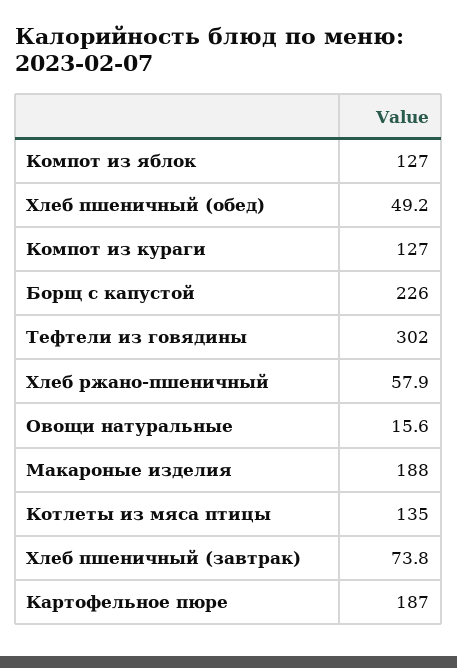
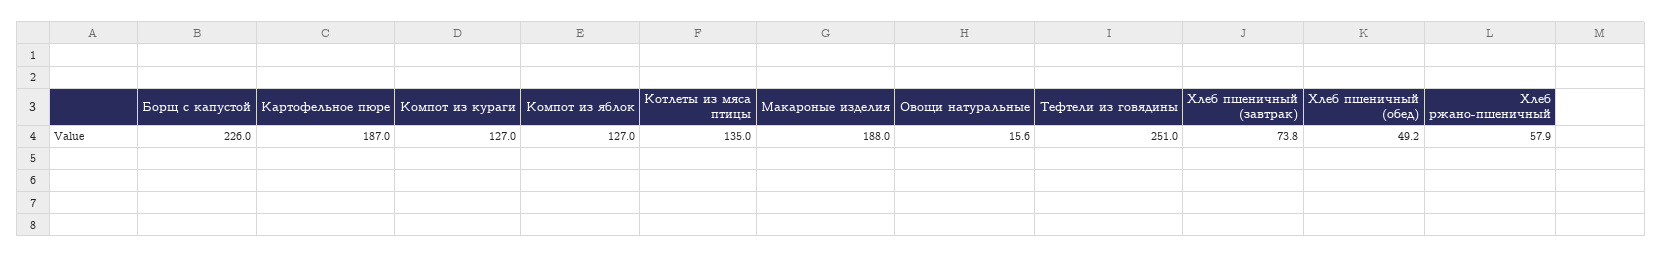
  {
    "Компот из яблок": 127,
    "Хлеб пшеничный (обед)": 49.2,
    "Компот из кураги": 127,
    "Борщ с капустой": 226,
-   "Тефтели из говядины": 302,
+   "Тефтели из говядины": 251,
    "Хлеб ржано-пшеничный": 57.9,
    "Овощи натуральные": 15.6,
    "Макароные изделия": 188,
    "Котлеты из мяса птицы": 135,
    "Хлеб пшеничный (завтрак)": 73.8,
    "Картофельное пюре": 187
  }

